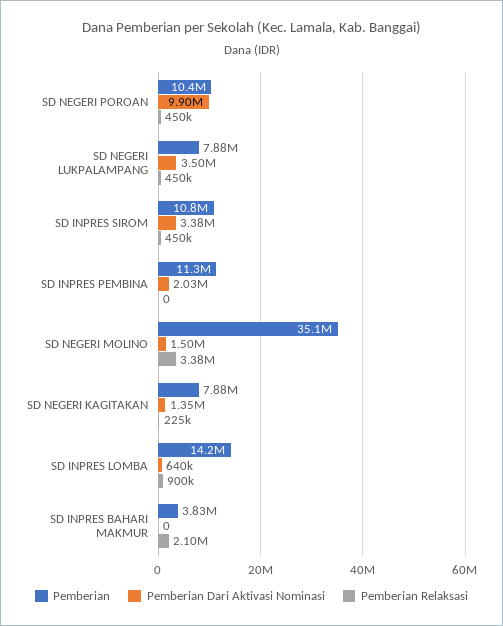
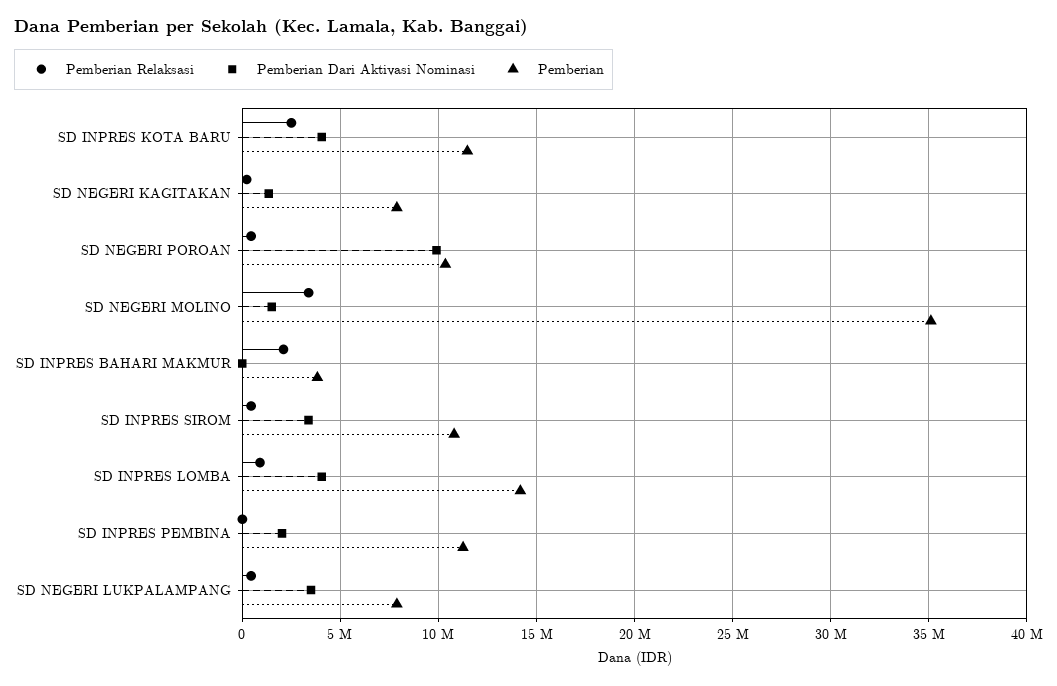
  {
    "Pemberian": {
      "SD NEGERI POROAN": 10400000,
      "SD NEGERI LUKPALAMPANG": 7880000,
      "SD INPRES SIROM": 10800000,
      "SD INPRES PEMBINA": 11300000,
      "SD NEGERI MOLINO": 35100000,
      "SD NEGERI KAGITAKAN": 7880000,
      "SD INPRES LOMBA": 14200000,
-     "SD INPRES BAHARI MAKMUR": 3830000
+     "SD INPRES BAHARI MAKMUR": 3830000,
+     "SD INPRES KOTA BARU": 11500000
    },
    "Pemberian Dari Aktivasi Nominasi": {
      "SD NEGERI POROAN": 9900000,
      "SD NEGERI LUKPALAMPANG": 3500000,
      "SD INPRES SIROM": 3380000,
      "SD INPRES PEMBINA": 2030000,
      "SD NEGERI MOLINO": 1500000,
      "SD NEGERI KAGITAKAN": 1350000,
-     "SD INPRES LOMBA": 640000,
+     "SD INPRES LOMBA": 4000000,
-     "SD INPRES BAHARI MAKMUR": 0
+     "SD INPRES BAHARI MAKMUR": 0,
+     "SD INPRES KOTA BARU": 4000000
    },
    "Pemberian Relaksasi": {
      "SD NEGERI POROAN": 450000,
      "SD NEGERI LUKPALAMPANG": 450000,
      "SD INPRES SIROM": 450000,
      "SD INPRES PEMBINA": 0,
      "SD NEGERI MOLINO": 3380000,
      "SD NEGERI KAGITAKAN": 225000,
      "SD INPRES LOMBA": 900000,
-     "SD INPRES BAHARI MAKMUR": 2100000
+     "SD INPRES BAHARI MAKMUR": 2100000,
+     "SD INPRES KOTA BARU": 2500000
    }
  }

